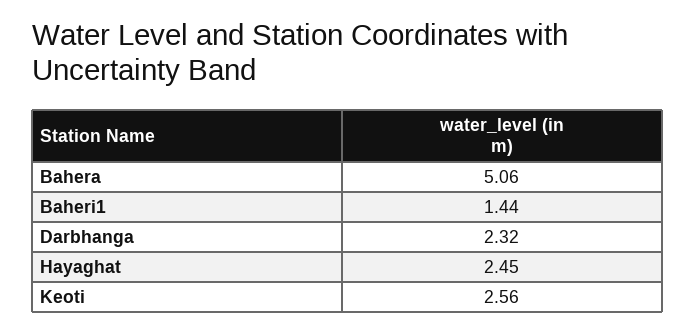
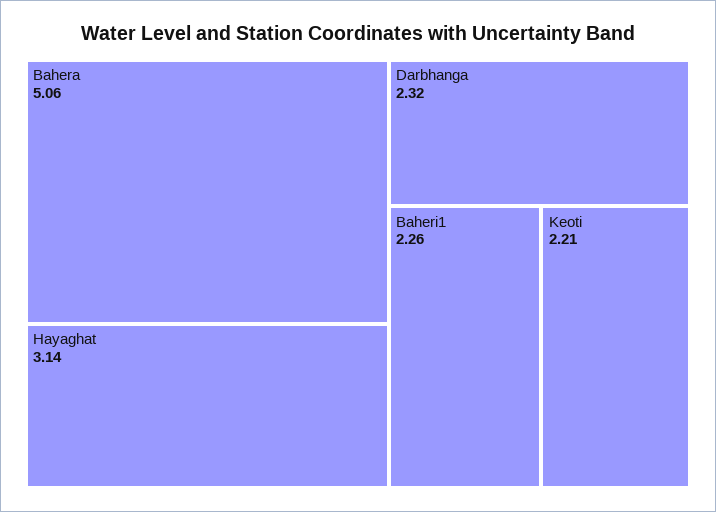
  {
    "Bahera": 5.06,
-   "Baheri1": 1.44,
+   "Baheri1": 2.26,
    "Darbhanga": 2.32,
-   "Hayaghat": 2.45,
+   "Hayaghat": 3.14,
-   "Keoti": 2.56
+   "Keoti": 2.21
  }

